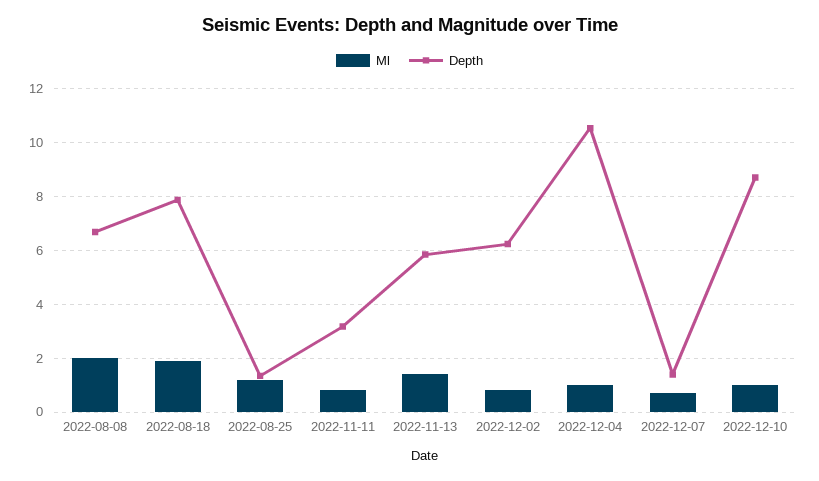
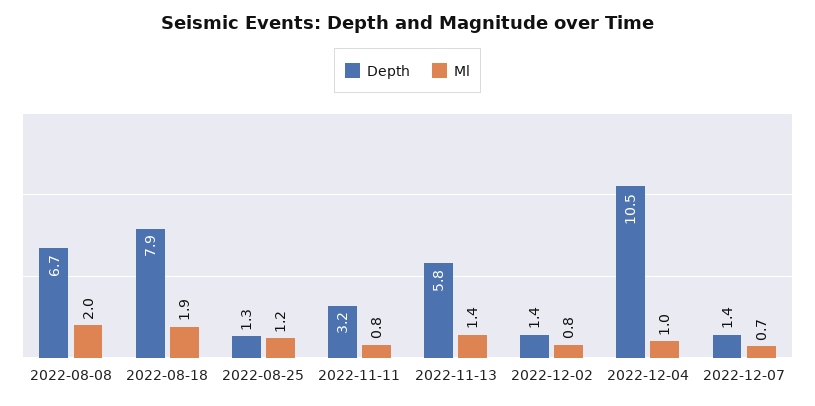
  {
    "Ml": {
      "2022-08-08": 2,
      "2022-08-18": 1.9,
      "2022-08-25": 1.2,
      "2022-11-11": 0.8,
      "2022-11-13": 1.4,
      "2022-12-02": 0.8,
      "2022-12-04": 1,
-     "2022-12-07": 0.7,
+     "2022-12-07": 0.7
-     "2022-12-10": 1
    },
    "Depth": {
      "2022-08-08": 6.7,
      "2022-08-18": 7.9,
      "2022-08-25": 1.3,
      "2022-11-11": 3.2,
      "2022-11-13": 5.8,
-     "2022-12-02": 6.25,
+     "2022-12-02": 1.4,
      "2022-12-04": 10.5,
-     "2022-12-07": 1.4,
+     "2022-12-07": 1.4
-     "2022-12-10": 8.75
    }
  }

